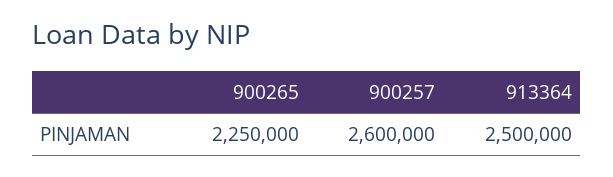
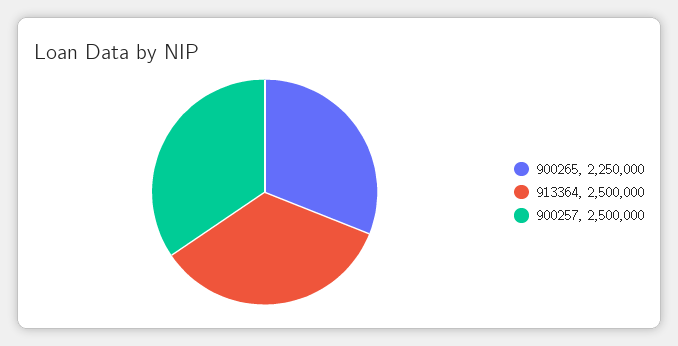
  {
    "900265": 2250000,
-   "900257": 2600000,
+   "900257": 2500000,
    "913364": 2500000
  }

